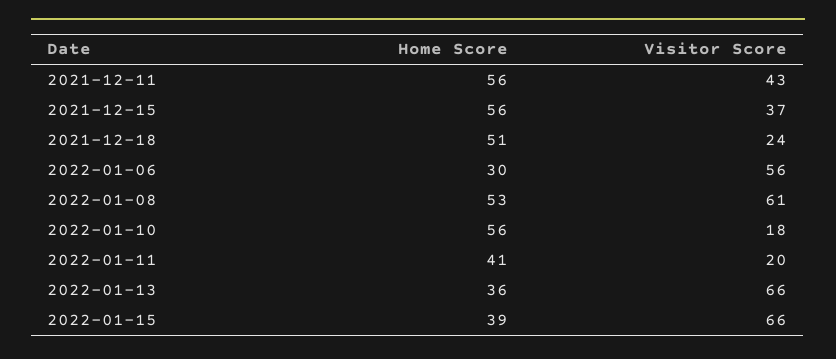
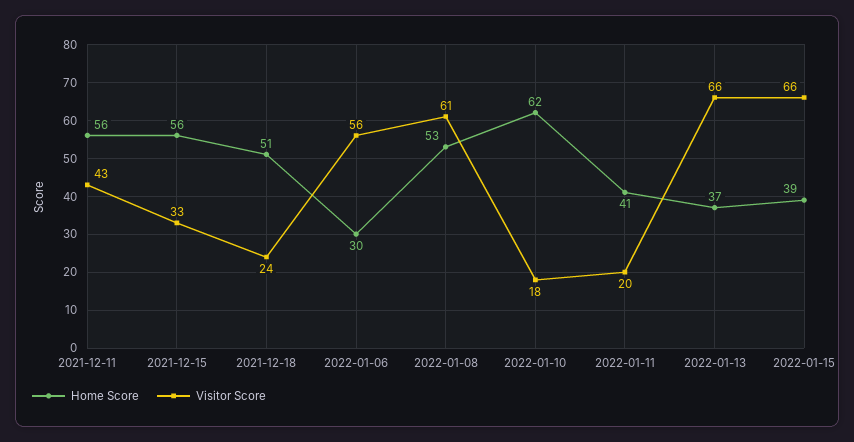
  {
    "Home Score": {
      "2021-12-11": 56,
      "2021-12-15": 56,
      "2021-12-18": 51,
      "2022-01-06": 30,
      "2022-01-08": 53,
-     "2022-01-10": 56,
+     "2022-01-10": 62,
      "2022-01-11": 41,
-     "2022-01-13": 36,
+     "2022-01-13": 37,
      "2022-01-15": 39
    },
    "Visitor Score": {
      "2021-12-11": 43,
-     "2021-12-15": 37,
+     "2021-12-15": 33,
      "2021-12-18": 24,
      "2022-01-06": 56,
      "2022-01-08": 61,
      "2022-01-10": 18,
      "2022-01-11": 20,
      "2022-01-13": 66,
      "2022-01-15": 66
    }
  }

